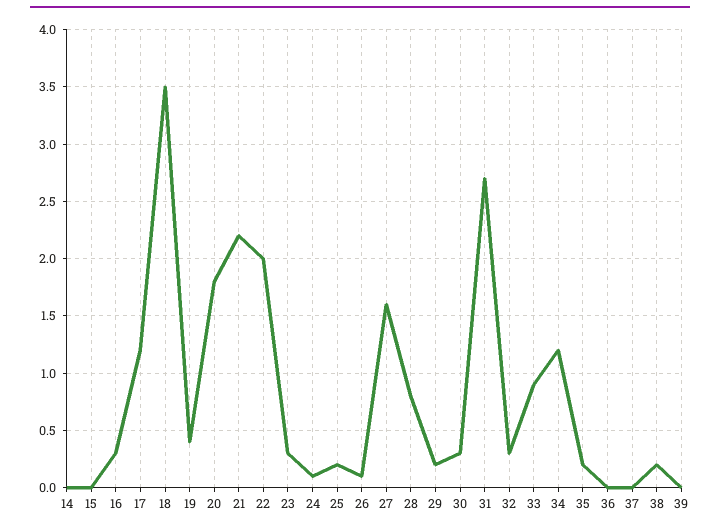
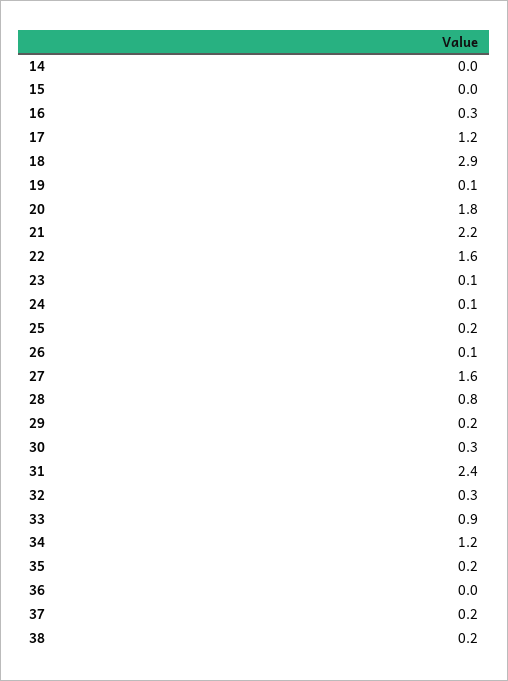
  {
    "14": 0,
    "15": 0,
    "16": 0.3,
    "17": 1.2,
-   "18": 3.5,
+   "18": 2.9,
-   "19": 0.4,
+   "19": 0.1,
    "20": 1.8,
    "21": 2.2,
-   "22": 2,
+   "22": 1.6,
-   "23": 0.3,
+   "23": 0.1,
    "24": 0.1,
    "25": 0.2,
    "26": 0.1,
    "27": 1.6,
    "28": 0.8,
    "29": 0.2,
    "30": 0.3,
-   "31": 2.7,
+   "31": 2.4,
    "32": 0.3,
    "33": 0.9,
    "34": 1.2,
    "35": 0.2,
    "36": 0,
-   "37": 0,
+   "37": 0.2,
-   "38": 0.2,
+   "38": 0.2
-   "39": 0
  }

